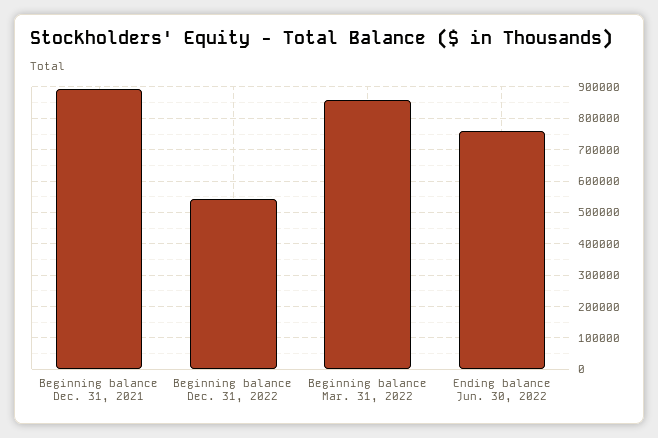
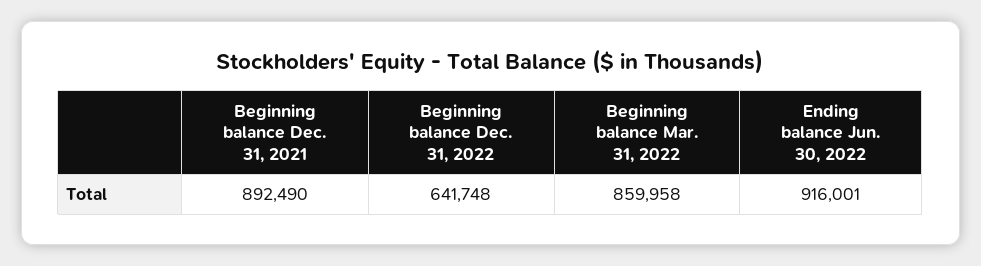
  {
    "Beginning balance Dec. 31, 2021": 892490,
-   "Beginning balance Dec. 31, 2022": 540000,
+   "Beginning balance Dec. 31, 2022": 641748,
    "Beginning balance Mar. 31, 2022": 859958,
-   "Ending balance Jun. 30, 2022": 760000
+   "Ending balance Jun. 30, 2022": 916001
  }

